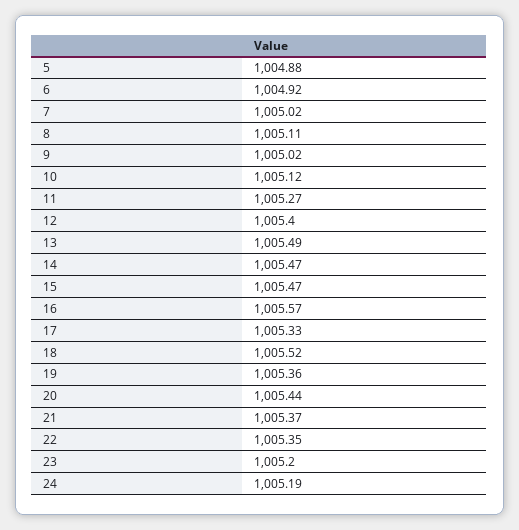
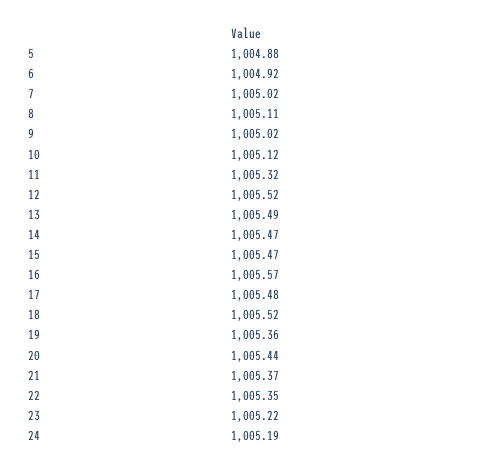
  {
    "5": 1004.88,
    "6": 1004.92,
    "7": 1005.02,
    "8": 1005.11,
    "9": 1005.02,
    "10": 1005.12,
-   "11": 1005.27,
+   "11": 1005.32,
-   "12": 1005.4,
+   "12": 1005.52,
    "13": 1005.49,
    "14": 1005.47,
    "15": 1005.47,
    "16": 1005.57,
-   "17": 1005.33,
+   "17": 1005.48,
    "18": 1005.52,
    "19": 1005.36,
    "20": 1005.44,
    "21": 1005.37,
    "22": 1005.35,
-   "23": 1005.2,
+   "23": 1005.22,
    "24": 1005.19
  }

